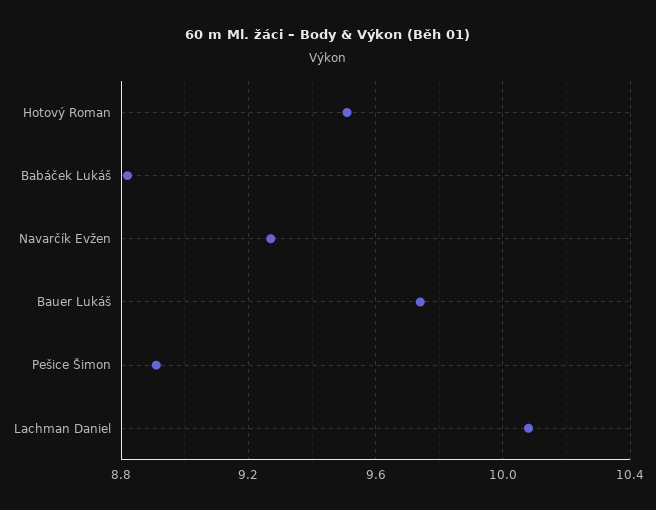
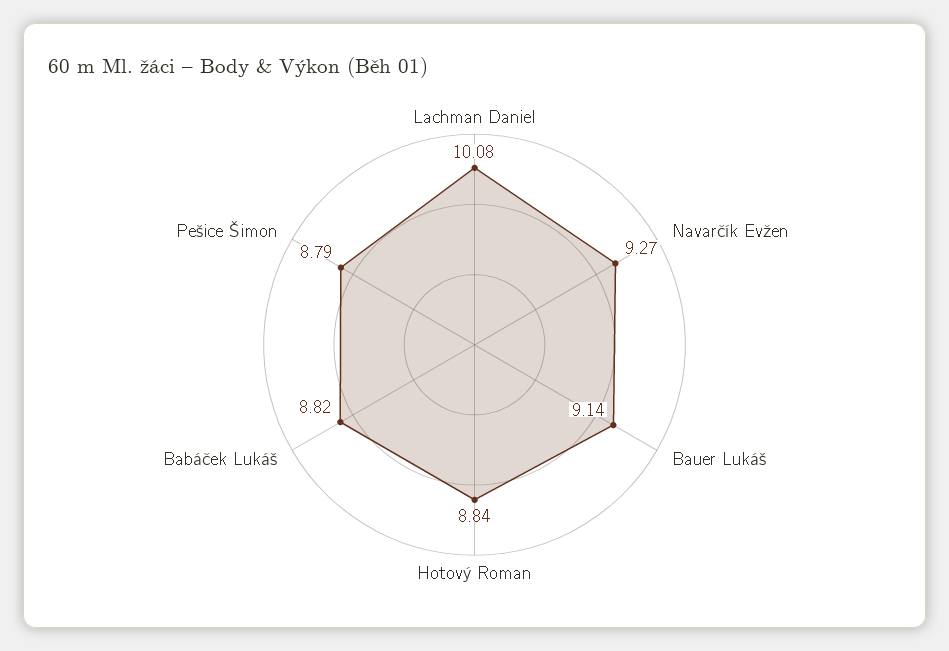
  {
-   "Hotový Roman": 9.5,
+   "Hotový Roman": 8.84,
    "Babáček Lukáš": 8.82,
    "Navarčík Evžen": 9.27,
-   "Bauer Lukáš": 9.75,
+   "Bauer Lukáš": 9.14,
-   "Pešice Šimon": 8.9,
+   "Pešice Šimon": 8.79,
    "Lachman Daniel": 10.08
  }

